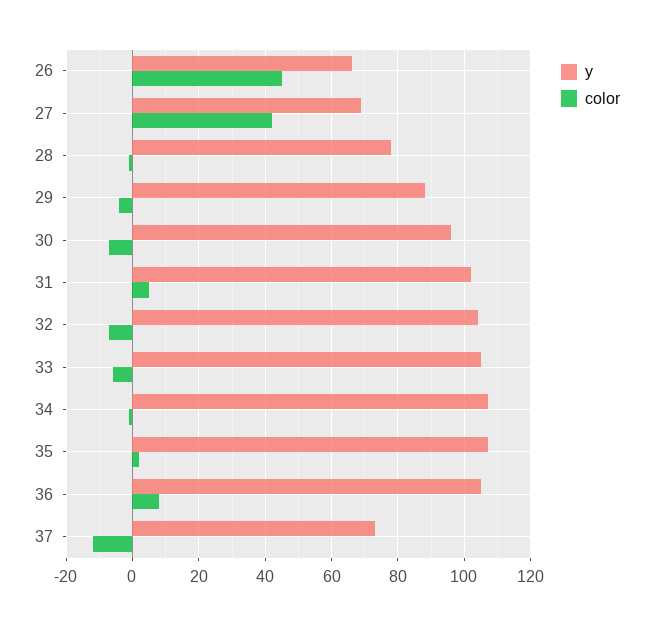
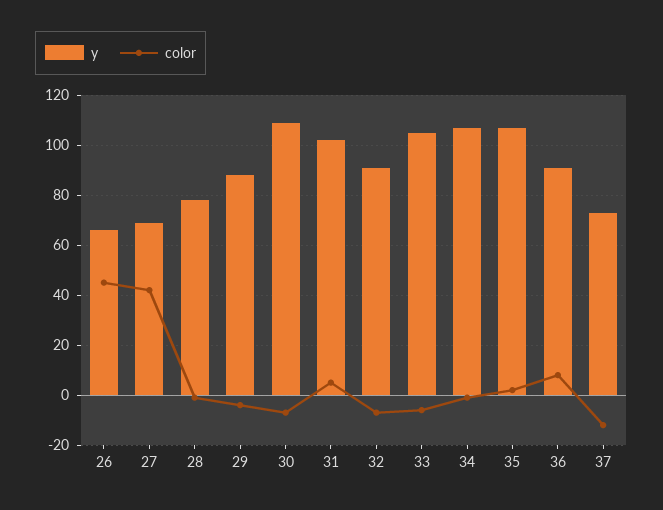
  {
    "y": {
      "26": 65,
      "27": 70,
      "28": 80,
      "29": 90,
-     "30": 95,
+     "30": 110,
      "31": 100,
-     "32": 105,
+     "32": 90,
      "33": 105,
      "34": 105,
      "35": 105,
-     "36": 105,
+     "36": 90,
      "37": 75
    },
    "color": {
      "26": 45,
      "27": 40,
      "28": 0,
      "29": -5,
      "30": -5,
      "31": 5,
      "32": -5,
      "33": -5,
      "34": 0,
      "35": 0,
      "36": 10,
      "37": -10
    }
  }

